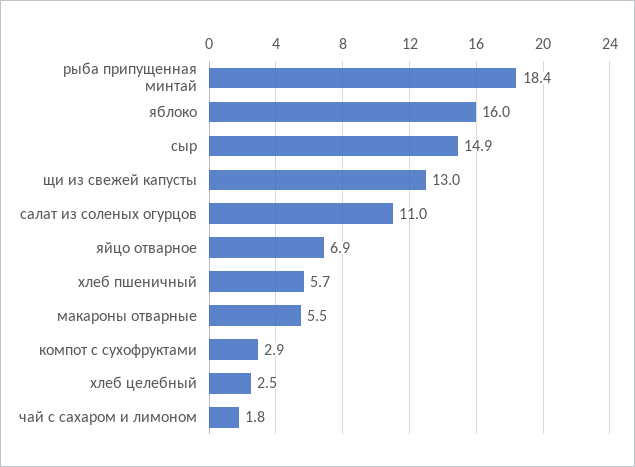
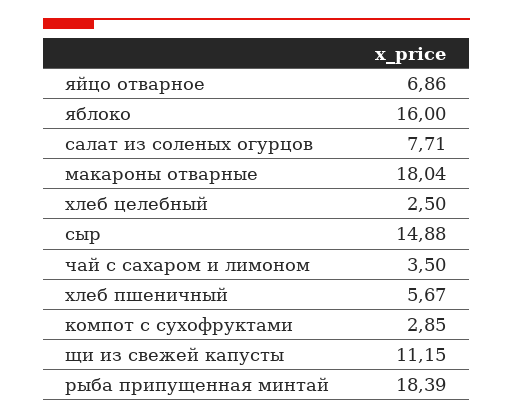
  {
    "рыба припущенная минтай": 18.39,
    "яблоко": 16,
    "сыр": 14.88,
-   "щи из свежей капусты": 13,
+   "щи из свежей капусты": 11.15,
-   "салат из соленых огурцов": 11,
+   "салат из соленых огурцов": 7.71,
    "яйцо отварное": 6.86,
    "хлеб пшеничный": 5.67,
-   "макароны отварные": 5.5,
+   "макароны отварные": 18.04,
    "компот с сухофруктами": 2.85,
    "хлеб целебный": 2.5,
-   "чай с сахаром и лимоном": 1.8
+   "чай с сахаром и лимоном": 3.5
  }

